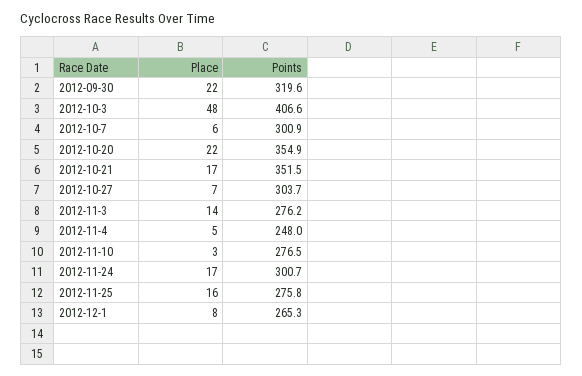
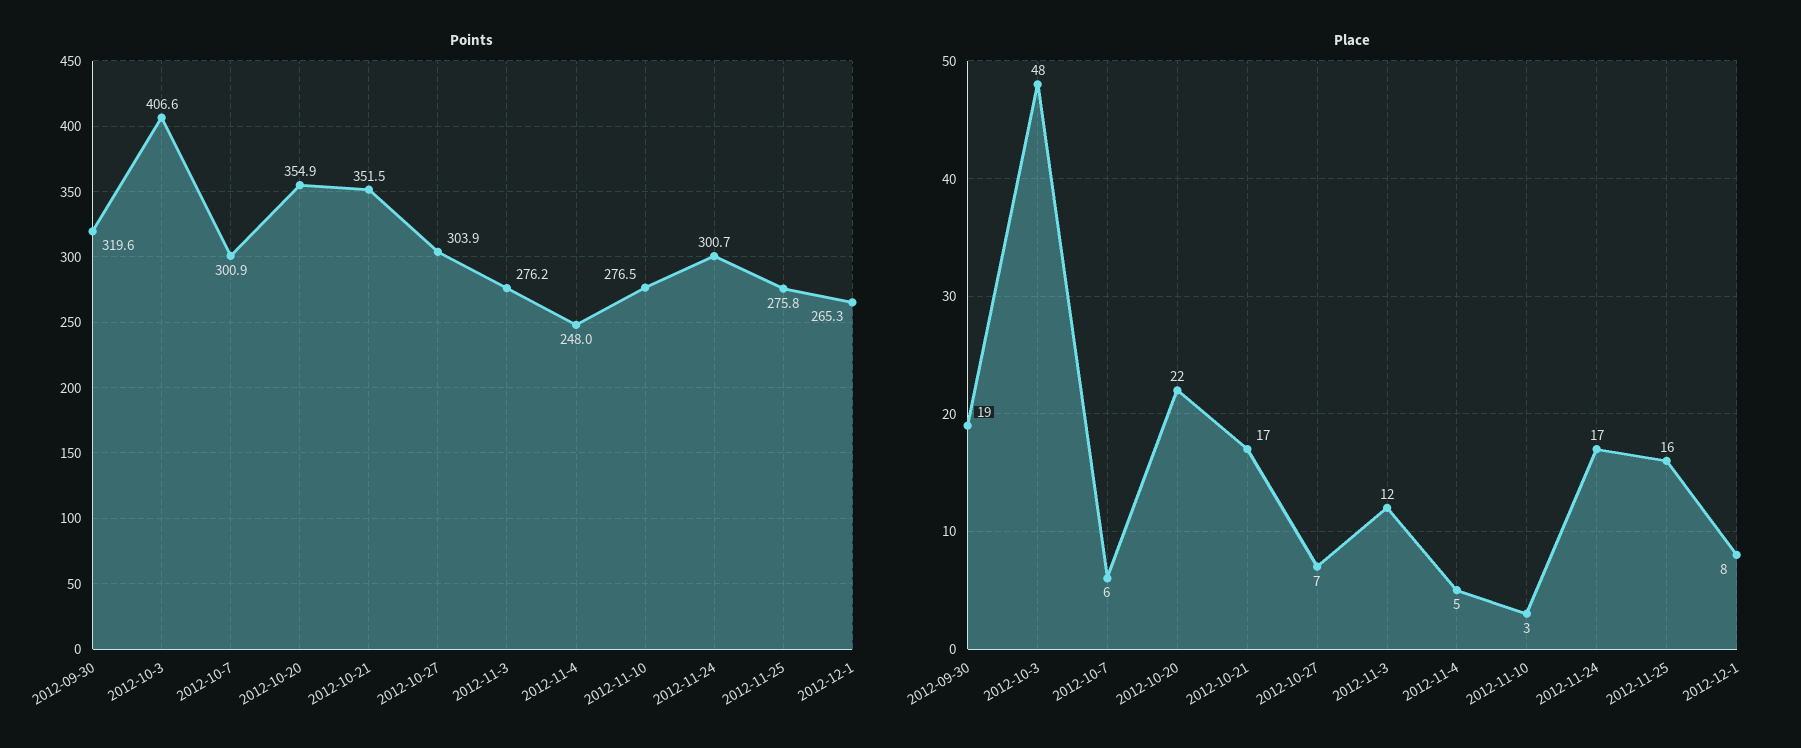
  {
    "Place": {
-     "2012-09-30": 22,
+     "2012-09-30": 19,
      "2012-10-3": 48,
      "2012-10-7": 6,
      "2012-10-20": 22,
      "2012-10-21": 17,
      "2012-10-27": 7,
-     "2012-11-3": 14,
+     "2012-11-3": 12,
      "2012-11-4": 5,
      "2012-11-10": 3,
      "2012-11-24": 17,
      "2012-11-25": 16,
      "2012-12-1": 8
    },
    "Points": {
      "2012-09-30": 319.6,
      "2012-10-3": 406.6,
      "2012-10-7": 300.9,
      "2012-10-20": 354.9,
      "2012-10-21": 351.5,
-     "2012-10-27": 303.7,
+     "2012-10-27": 303.9,
      "2012-11-3": 276.2,
      "2012-11-4": 248,
      "2012-11-10": 276.5,
      "2012-11-24": 300.7,
      "2012-11-25": 275.8,
      "2012-12-1": 265.3
    }
  }

